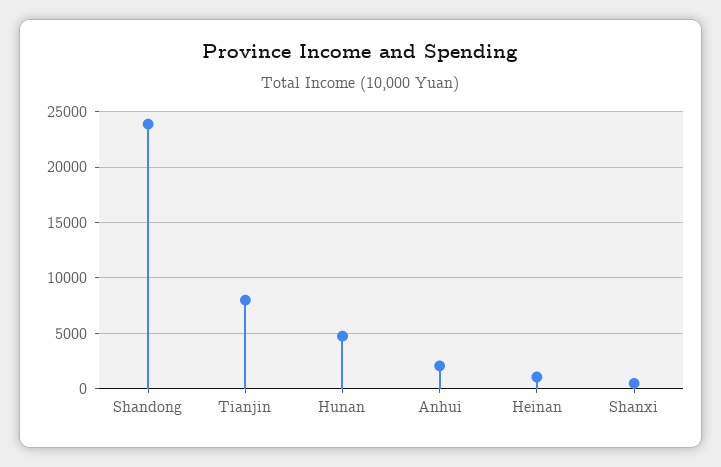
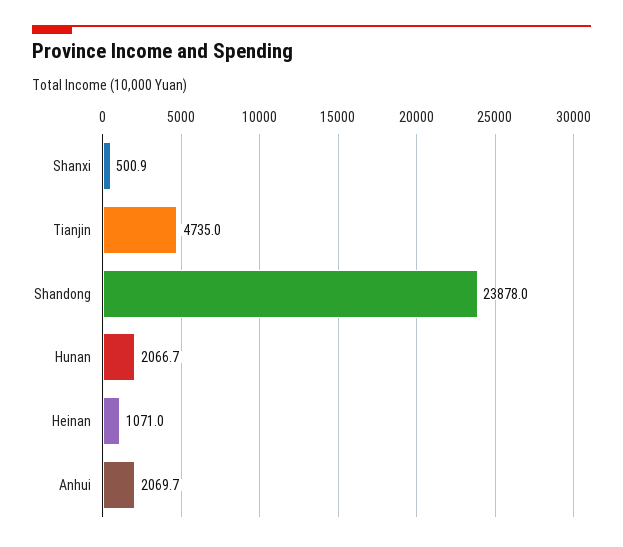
  {
    "Shandong": 23878,
-   "Tianjin": 8000,
+   "Tianjin": 4735,
-   "Hunan": 5000,
+   "Hunan": 2066.7,
    "Anhui": 2069.7,
    "Heinan": 1071,
    "Shanxi": 500.9
  }

